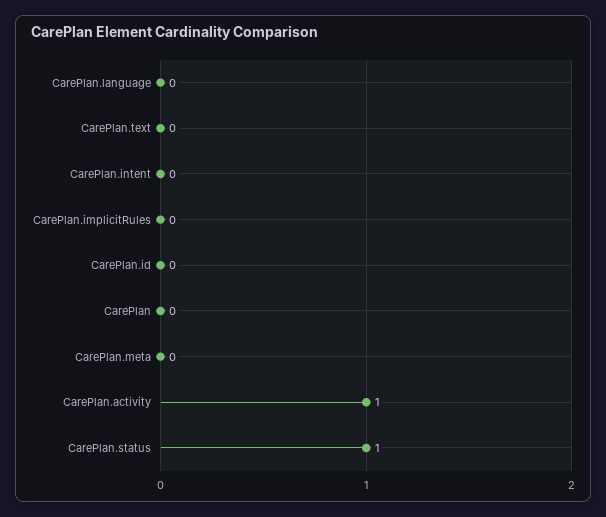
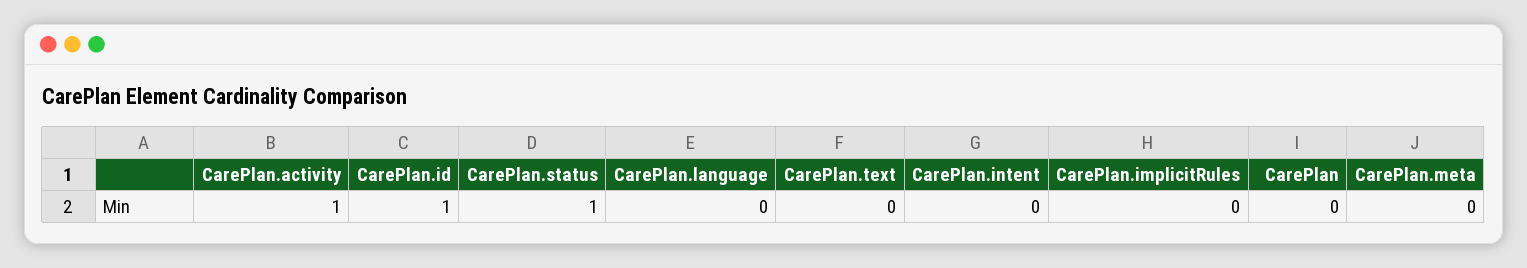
  {
    "CarePlan.language": 0,
    "CarePlan.text": 0,
    "CarePlan.intent": 0,
    "CarePlan.implicitRules": 0,
-   "CarePlan.id": 0,
+   "CarePlan.id": 1,
    "CarePlan": 0,
    "CarePlan.meta": 0,
    "CarePlan.activity": 1,
    "CarePlan.status": 1
  }

